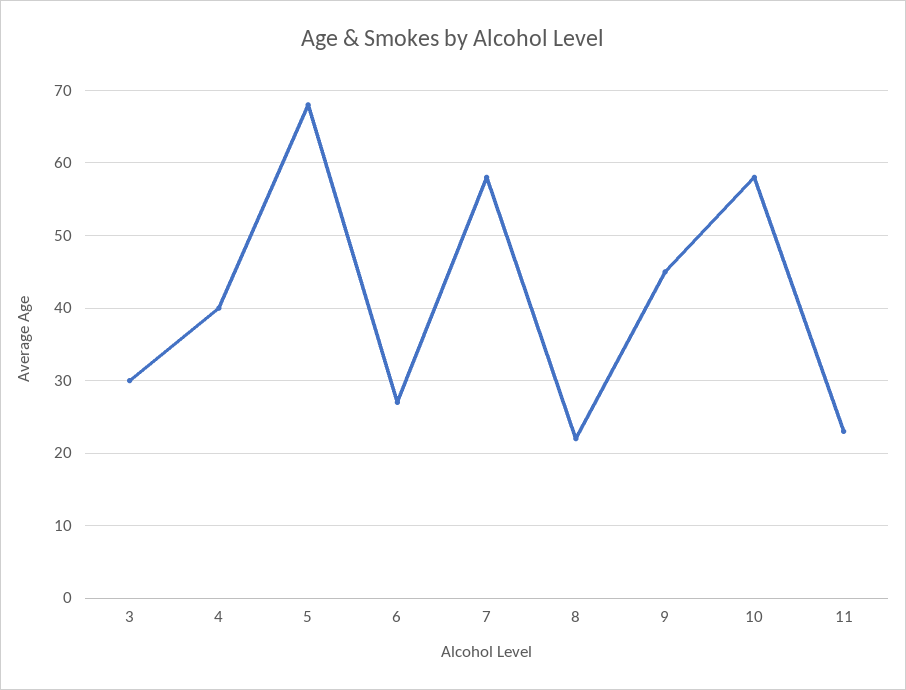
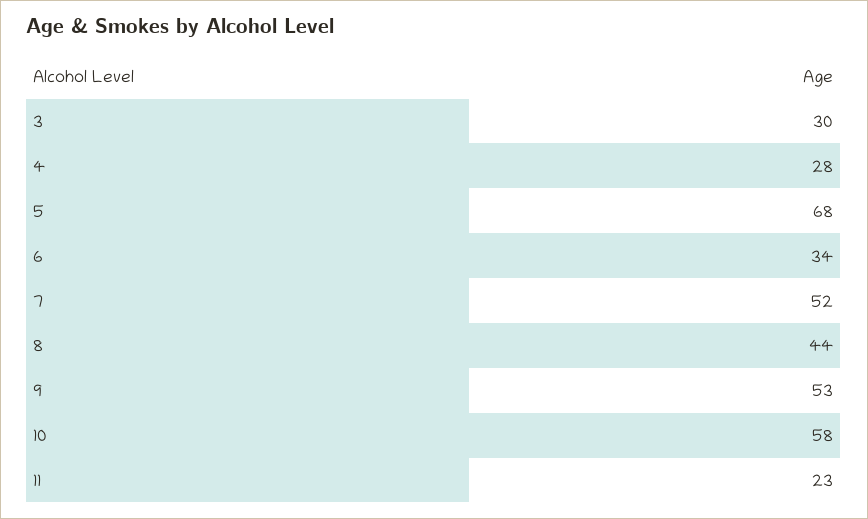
  {
    "3": 30,
-   "4": 40,
+   "4": 28,
    "5": 68,
-   "6": 27,
+   "6": 34,
-   "7": 58,
+   "7": 52,
-   "8": 22,
+   "8": 44,
-   "9": 45,
+   "9": 53,
    "10": 58,
    "11": 23
  }

